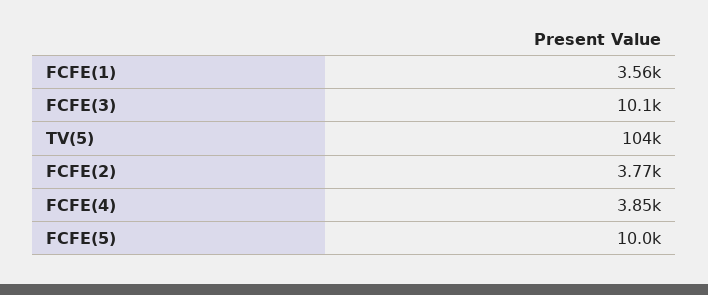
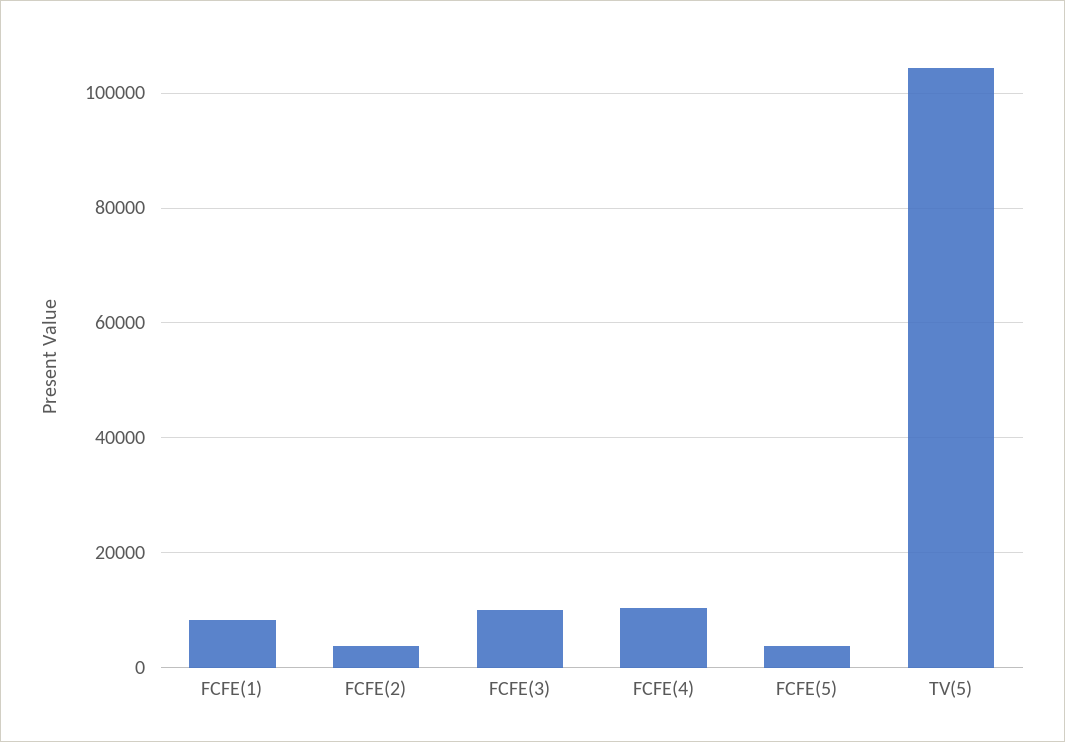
  {
-   "FCFE(1)": 3560,
+   "FCFE(1)": 8000,
    "FCFE(3)": 10100,
    "TV(5)": 104000,
    "FCFE(2)": 3770,
-   "FCFE(4)": 3850,
+   "FCFE(4)": 10000,
-   "FCFE(5)": 10000
+   "FCFE(5)": 4000
  }

